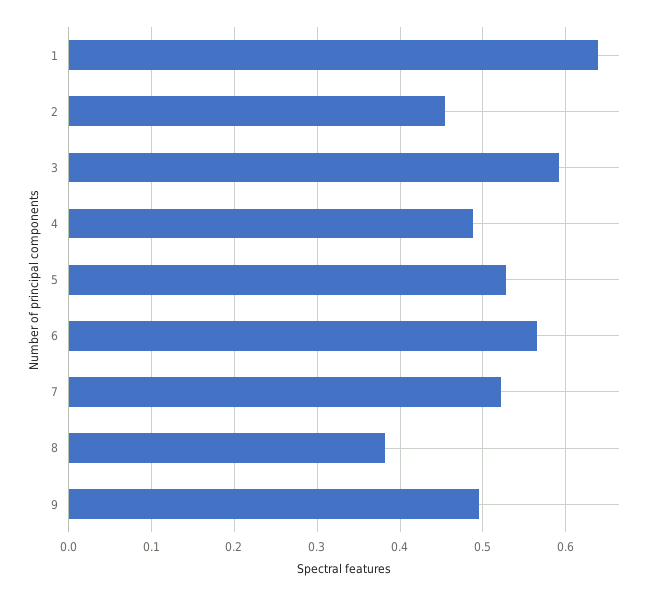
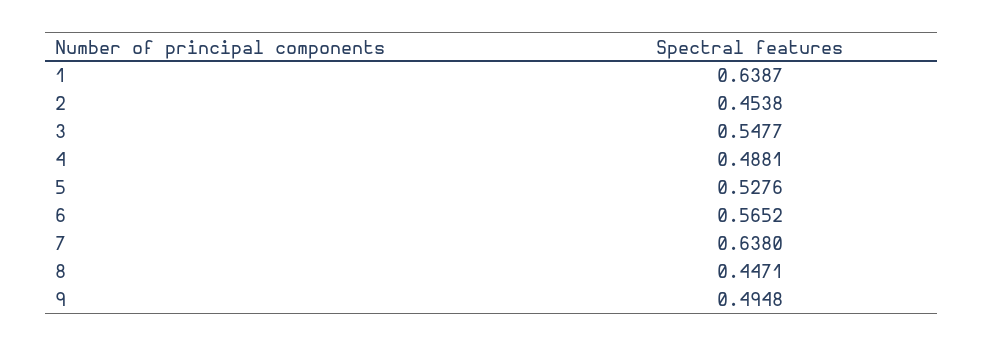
  {
    "1": 0.6387,
    "2": 0.4538,
-   "3": 0.59,
+   "3": 0.5477,
    "4": 0.4881,
    "5": 0.5276,
    "6": 0.5652,
-   "7": 0.52,
+   "7": 0.638,
-   "8": 0.38,
+   "8": 0.4471,
    "9": 0.4948
  }

